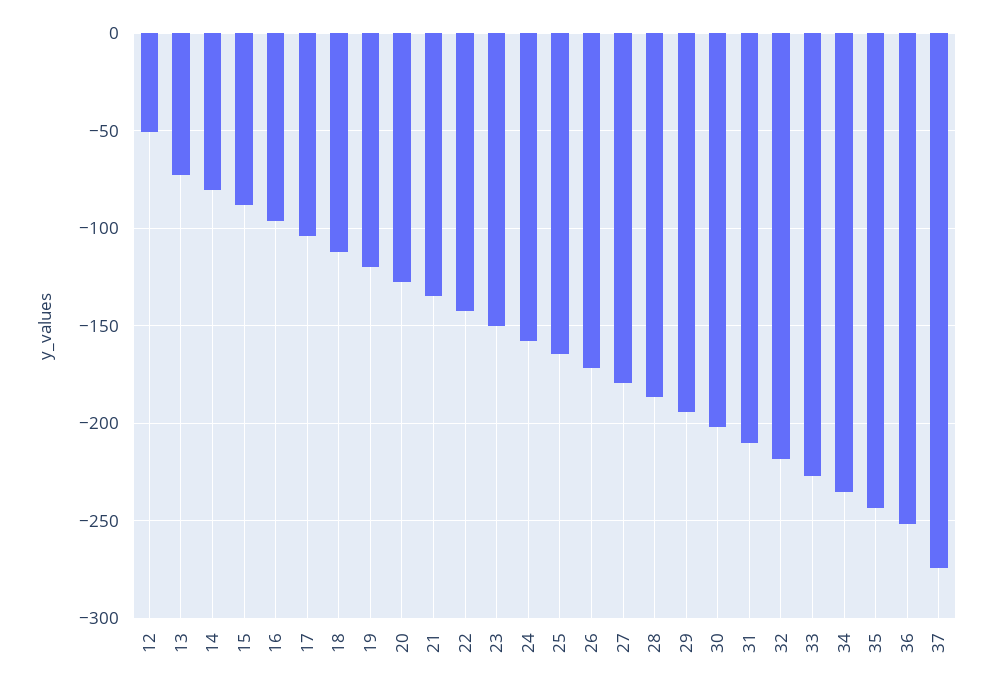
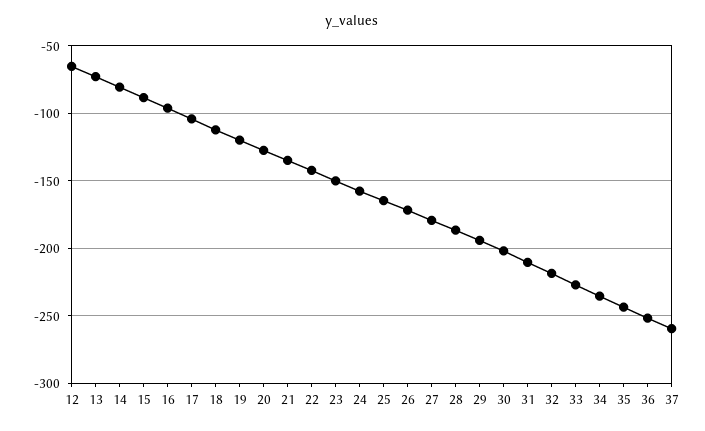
  {
-   "12": -50,
+   "12": -65,
    "13": -75,
    "14": -80,
    "15": -90,
    "16": -95,
    "17": -105,
    "18": -110,
    "19": -120,
    "20": -125,
    "21": -135,
    "22": -140,
    "23": -150,
    "24": -160,
    "25": -165,
    "26": -170,
    "27": -180,
    "28": -185,
    "29": -195,
    "30": -200,
    "31": -210,
    "32": -220,
    "33": -225,
    "34": -235,
    "35": -245,
    "36": -250,
-   "37": -275
+   "37": -260
  }

